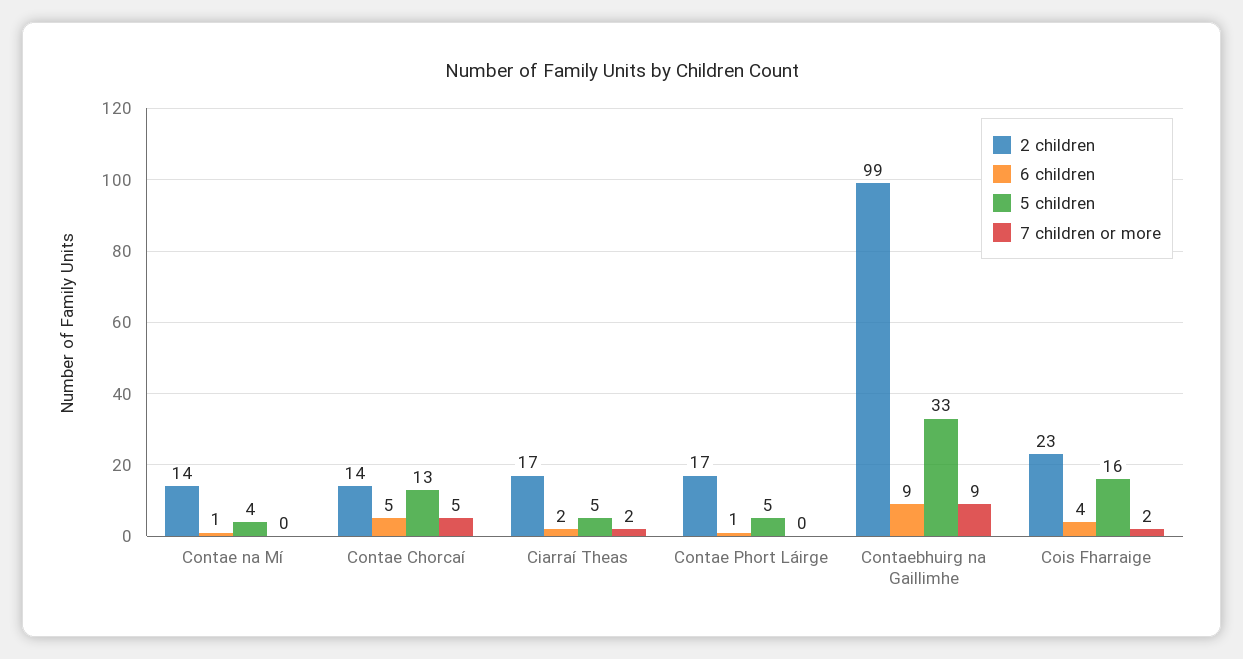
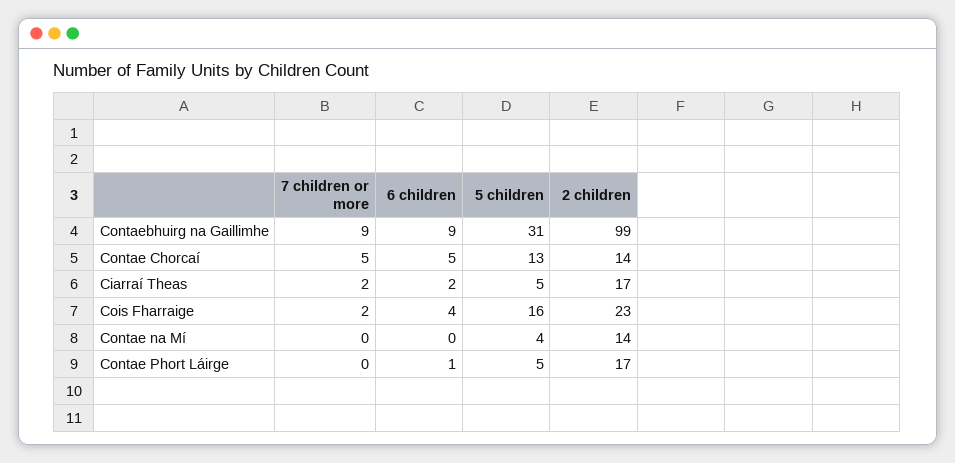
  {
    "2 children": {
      "Contae na Mí": 14,
      "Contae Chorcaí": 14,
      "Ciarraí Theas": 17,
      "Contae Phort Láirge": 17,
      "Contaebhuirg na Gaillimhe": 99,
      "Cois Fharraige": 23
    },
    "6 children": {
-     "Contae na Mí": 1,
+     "Contae na Mí": 0,
      "Contae Chorcaí": 5,
      "Ciarraí Theas": 2,
      "Contae Phort Láirge": 1,
      "Contaebhuirg na Gaillimhe": 9,
      "Cois Fharraige": 4
    },
    "5 children": {
      "Contae na Mí": 4,
      "Contae Chorcaí": 13,
      "Ciarraí Theas": 5,
      "Contae Phort Láirge": 5,
-     "Contaebhuirg na Gaillimhe": 33,
+     "Contaebhuirg na Gaillimhe": 31,
      "Cois Fharraige": 16
    },
    "7 children or more": {
      "Contae na Mí": 0,
      "Contae Chorcaí": 5,
      "Ciarraí Theas": 2,
      "Contae Phort Láirge": 0,
      "Contaebhuirg na Gaillimhe": 9,
      "Cois Fharraige": 2
    }
  }

